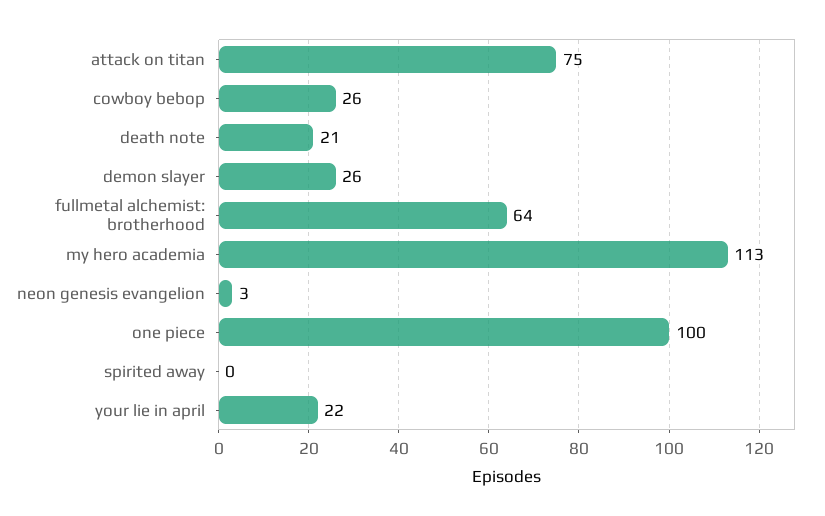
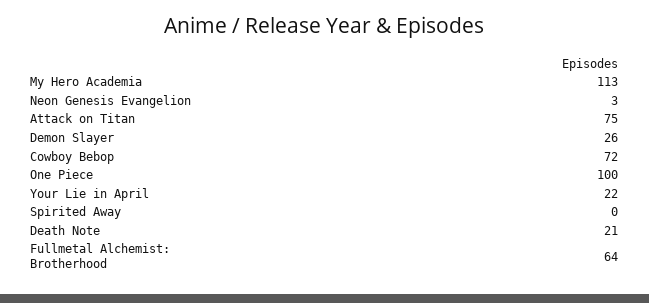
  {
    "attack on titan": 75,
-   "cowboy bebop": 26,
+   "cowboy bebop": 72,
    "death note": 21,
    "demon slayer": 26,
    "fullmetal alchemist: brotherhood": 64,
    "my hero academia": 113,
    "neon genesis evangelion": 3,
    "one piece": 100,
    "spirited away": 0,
    "your lie in april": 22
  }

